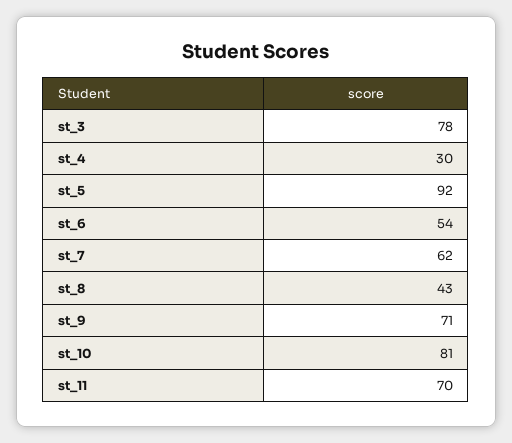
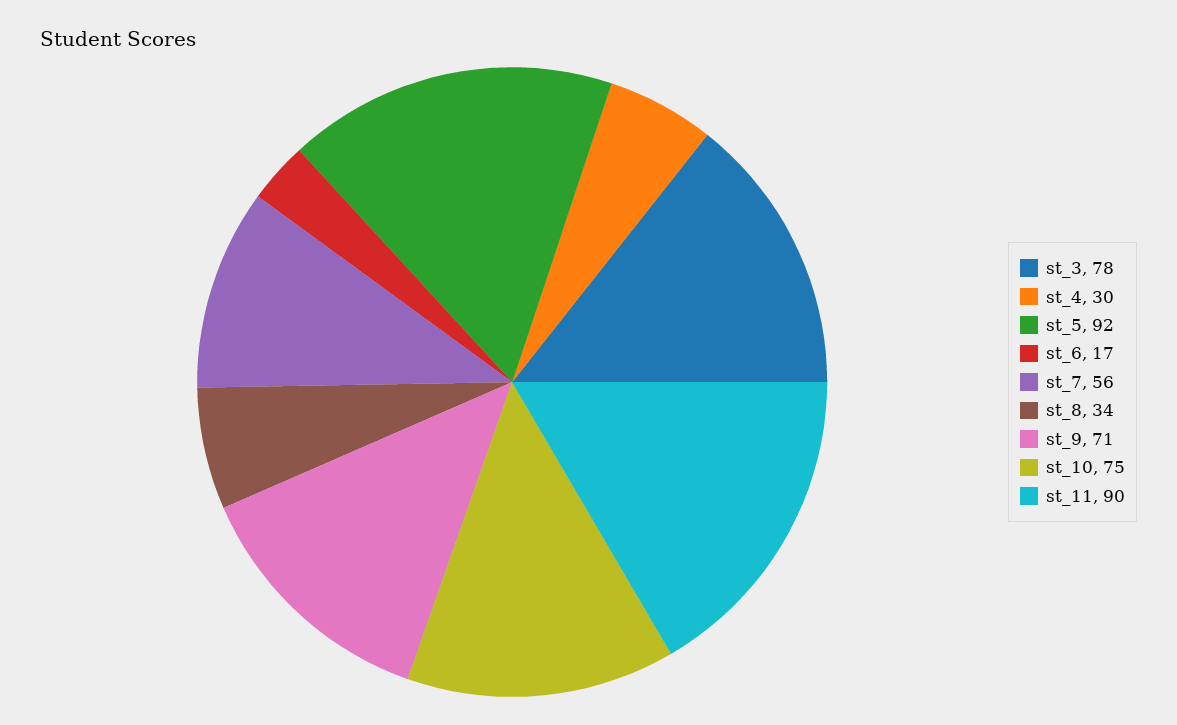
  {
    "st_3": 78,
    "st_4": 30,
    "st_5": 92,
-   "st_6": 54,
+   "st_6": 17,
-   "st_7": 62,
+   "st_7": 56,
-   "st_8": 43,
+   "st_8": 34,
    "st_9": 71,
-   "st_10": 81,
+   "st_10": 75,
-   "st_11": 70
+   "st_11": 90
  }

